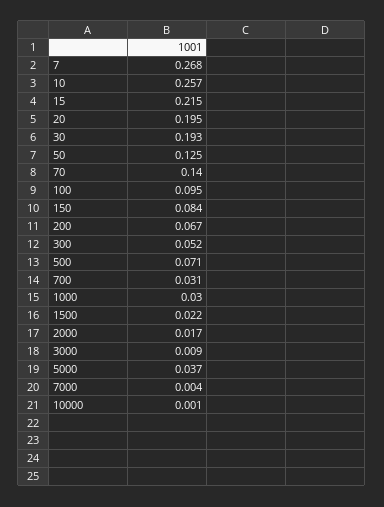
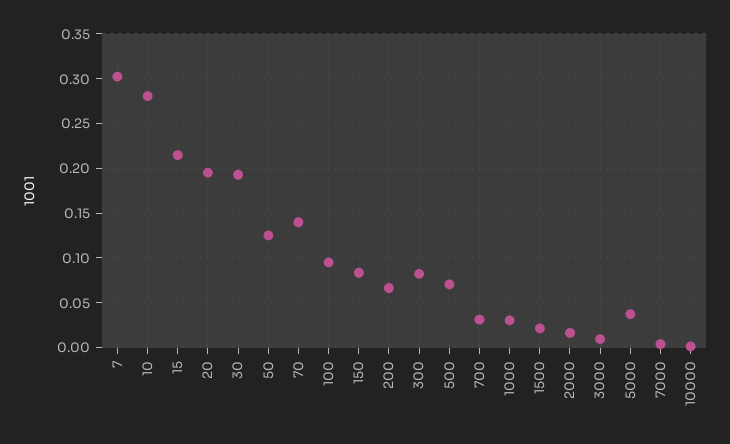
  {
-   "7": 0.268,
+   "7": 0.3,
-   "10": 0.257,
+   "10": 0.28,
    "15": 0.215,
    "20": 0.195,
    "30": 0.193,
    "50": 0.125,
    "70": 0.14,
    "100": 0.095,
    "150": 0.084,
    "200": 0.067,
-   "300": 0.052,
+   "300": 0.08,
    "500": 0.071,
    "700": 0.031,
    "1000": 0.03,
    "1500": 0.022,
    "2000": 0.017,
    "3000": 0.009,
    "5000": 0.037,
    "7000": 0.004,
    "10000": 0.001
  }

